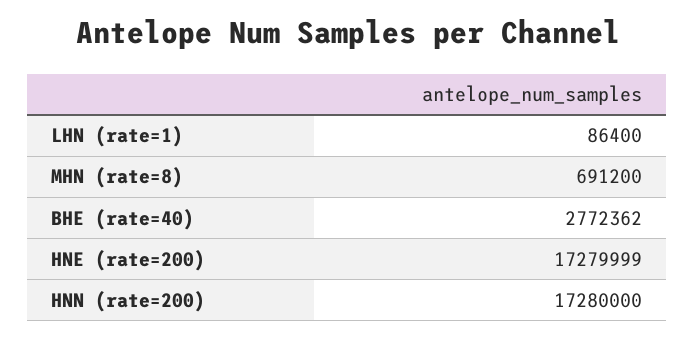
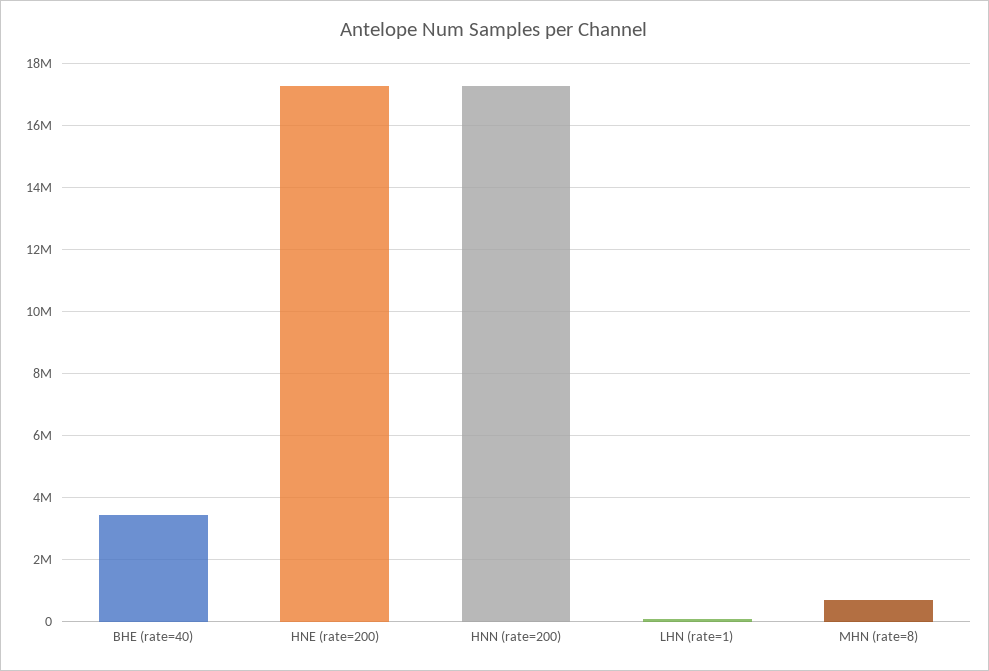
  {
    "LHN (rate=1)": 86400,
    "MHN (rate=8)": 691200,
-   "BHE (rate=40)": 2772362,
+   "BHE (rate=40)": 3400000,
    "HNE (rate=200)": 17279999,
    "HNN (rate=200)": 17280000
  }

